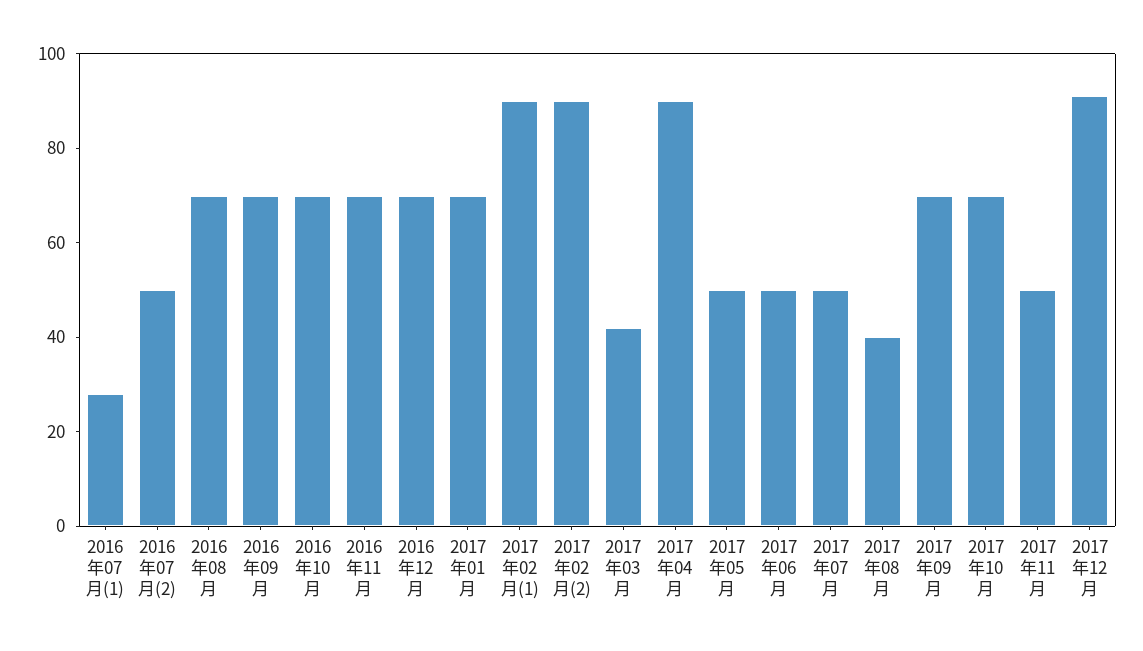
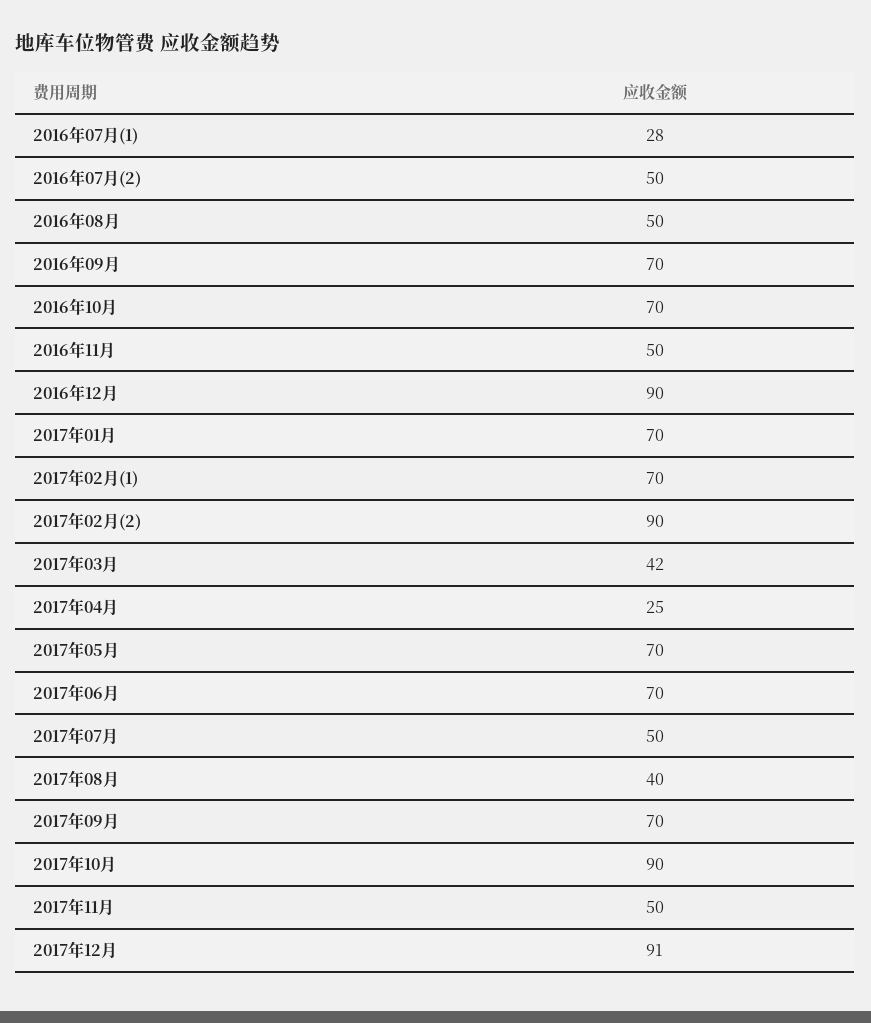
  {
    "2016年07月(1)": 28,
    "2016年07月(2)": 50,
-   "2016年08月": 70,
+   "2016年08月": 50,
    "2016年09月": 70,
    "2016年10月": 70,
-   "2016年11月": 70,
+   "2016年11月": 50,
-   "2016年12月": 70,
+   "2016年12月": 90,
    "2017年01月": 70,
-   "2017年02月(1)": 90,
+   "2017年02月(1)": 70,
    "2017年02月(2)": 90,
    "2017年03月": 42,
-   "2017年04月": 90,
+   "2017年04月": 25,
-   "2017年05月": 50,
+   "2017年05月": 70,
-   "2017年06月": 50,
+   "2017年06月": 70,
    "2017年07月": 50,
    "2017年08月": 40,
    "2017年09月": 70,
-   "2017年10月": 70,
+   "2017年10月": 90,
    "2017年11月": 50,
    "2017年12月": 91
  }

